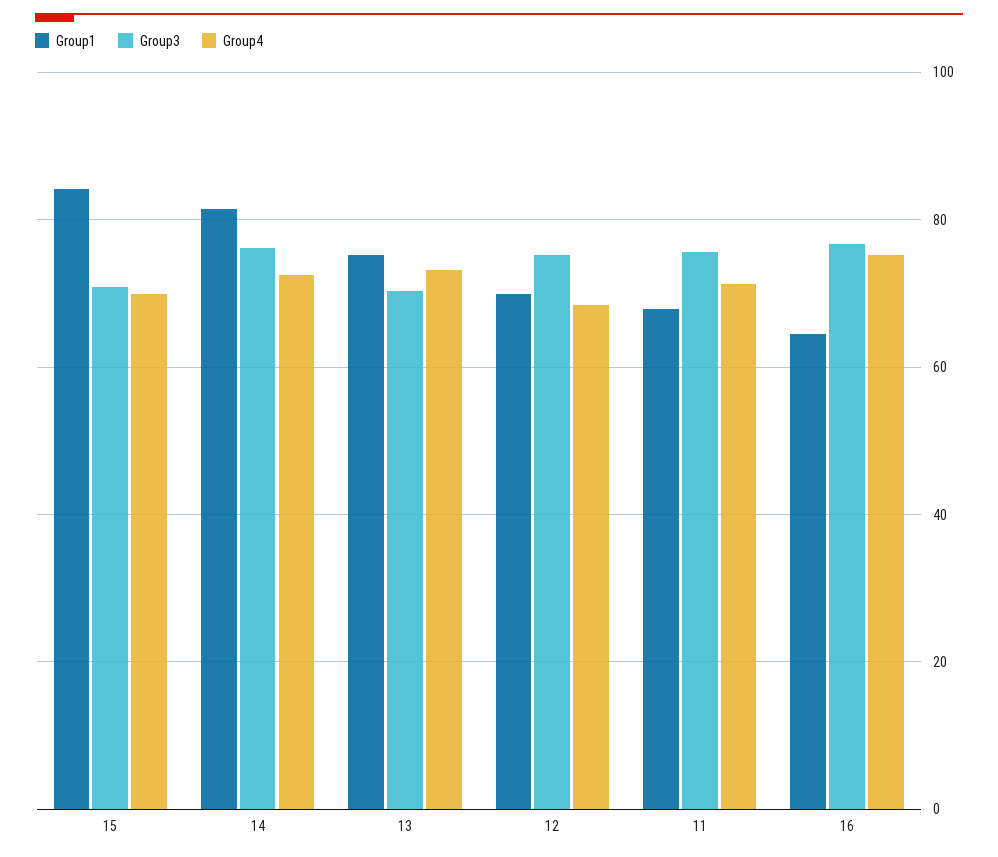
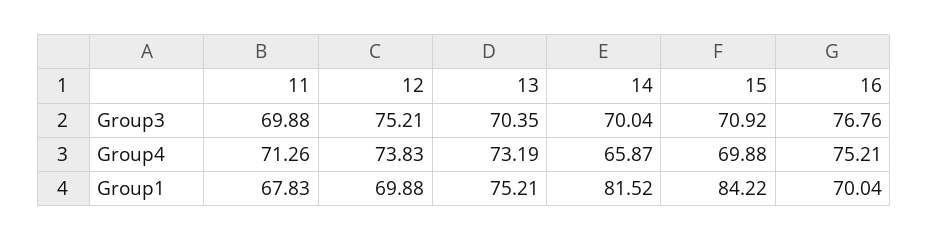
  {
    "Group1": {
      "15": 84.22,
      "14": 81.52,
      "13": 75.21,
      "12": 69.88,
      "11": 67.83,
-     "16": 64
+     "16": 70.04
    },
    "Group3": {
      "15": 70.92,
-     "14": 76,
+     "14": 70.04,
      "13": 70.35,
      "12": 75.21,
-     "11": 76,
+     "11": 69.88,
      "16": 76.76
    },
    "Group4": {
      "15": 69.88,
-     "14": 72,
+     "14": 65.87,
      "13": 73.19,
-     "12": 68,
+     "12": 73.83,
      "11": 71.26,
      "16": 75.21
    }
  }

